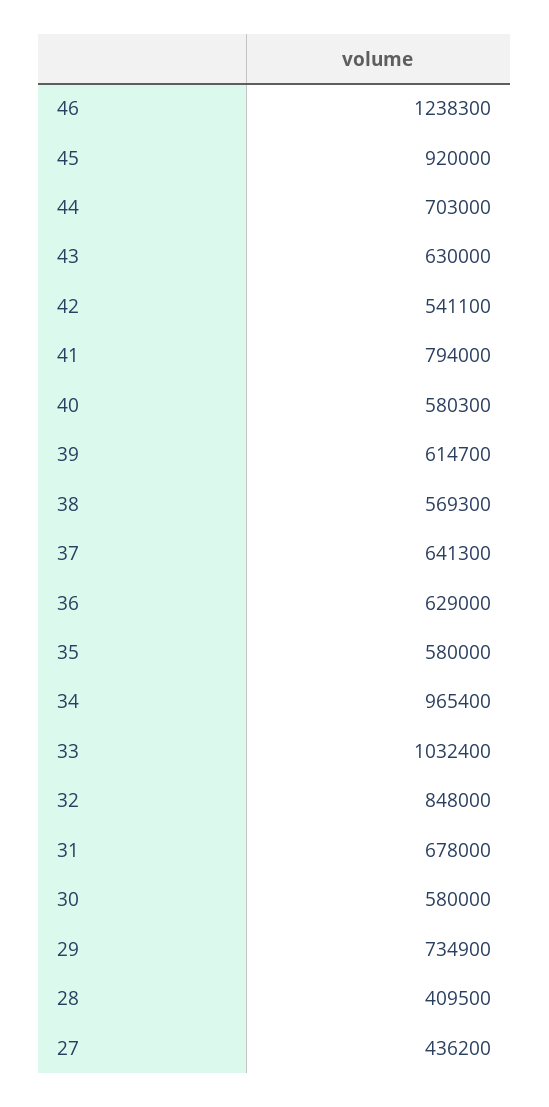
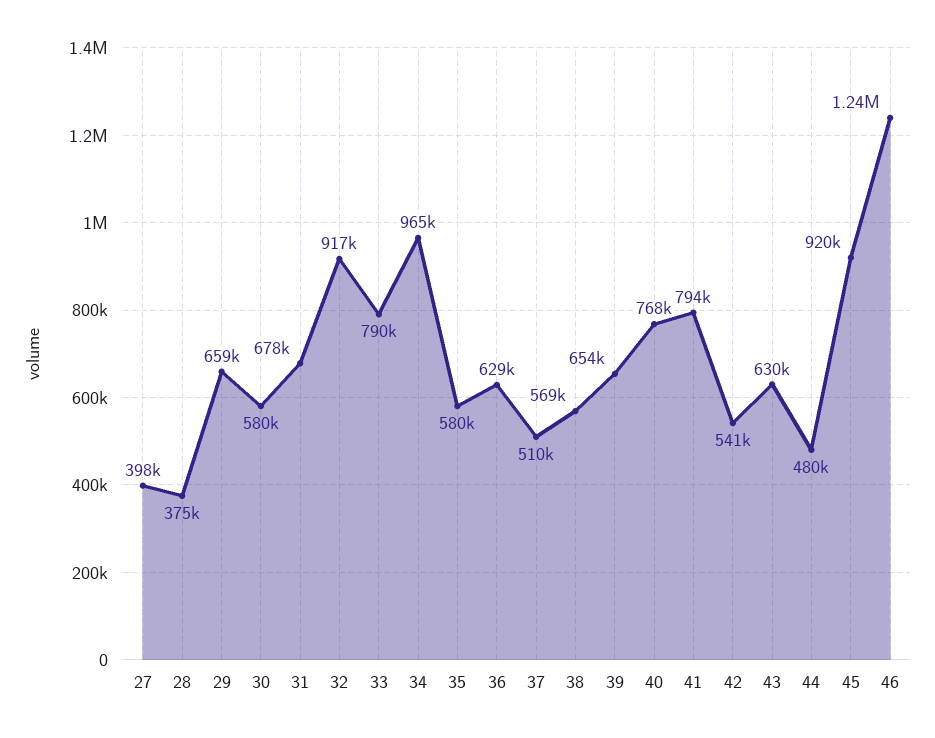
  {
    "46": 1238300,
    "45": 920000,
-   "44": 703000,
+   "44": 480000,
    "43": 630000,
    "42": 541100,
    "41": 794000,
-   "40": 580300,
+   "40": 768000,
-   "39": 614700,
+   "39": 654000,
    "38": 569300,
-   "37": 641300,
+   "37": 510000,
    "36": 629000,
    "35": 580000,
    "34": 965400,
-   "33": 1032400,
+   "33": 790000,
-   "32": 848000,
+   "32": 917000,
    "31": 678000,
    "30": 580000,
-   "29": 734900,
+   "29": 659000,
-   "28": 409500,
+   "28": 375000,
-   "27": 436200
+   "27": 398000
  }

